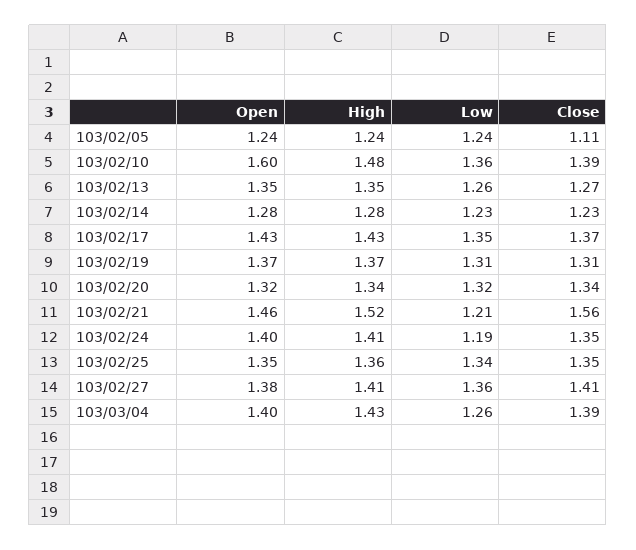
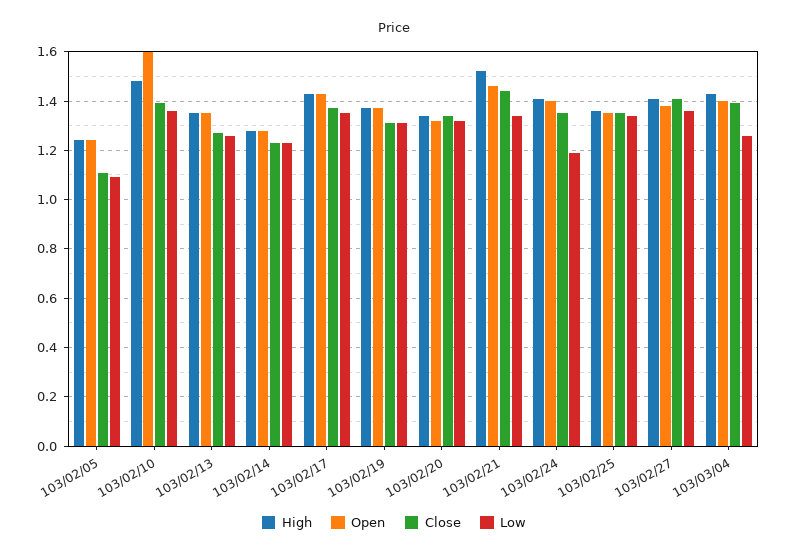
  {
    "Open": {
      "103/02/05": 1.24,
      "103/02/10": 1.6,
      "103/02/13": 1.35,
      "103/02/14": 1.28,
      "103/02/17": 1.43,
      "103/02/19": 1.37,
      "103/02/20": 1.32,
      "103/02/21": 1.46,
      "103/02/24": 1.4,
      "103/02/25": 1.35,
      "103/02/27": 1.38,
      "103/03/04": 1.4
    },
    "High": {
      "103/02/05": 1.24,
      "103/02/10": 1.48,
      "103/02/13": 1.35,
      "103/02/14": 1.28,
      "103/02/17": 1.43,
      "103/02/19": 1.37,
      "103/02/20": 1.34,
      "103/02/21": 1.52,
      "103/02/24": 1.41,
      "103/02/25": 1.36,
      "103/02/27": 1.41,
      "103/03/04": 1.43
    },
    "Low": {
-     "103/02/05": 1.24,
+     "103/02/05": 1.1,
      "103/02/10": 1.36,
      "103/02/13": 1.26,
      "103/02/14": 1.23,
      "103/02/17": 1.35,
      "103/02/19": 1.31,
      "103/02/20": 1.32,
-     "103/02/21": 1.21,
+     "103/02/21": 1.35,
      "103/02/24": 1.19,
      "103/02/25": 1.34,
      "103/02/27": 1.36,
      "103/03/04": 1.26
    },
    "Close": {
      "103/02/05": 1.11,
      "103/02/10": 1.39,
      "103/02/13": 1.27,
      "103/02/14": 1.23,
      "103/02/17": 1.37,
      "103/02/19": 1.31,
      "103/02/20": 1.34,
-     "103/02/21": 1.56,
+     "103/02/21": 1.45,
      "103/02/24": 1.35,
      "103/02/25": 1.35,
      "103/02/27": 1.41,
      "103/03/04": 1.39
    }
  }

